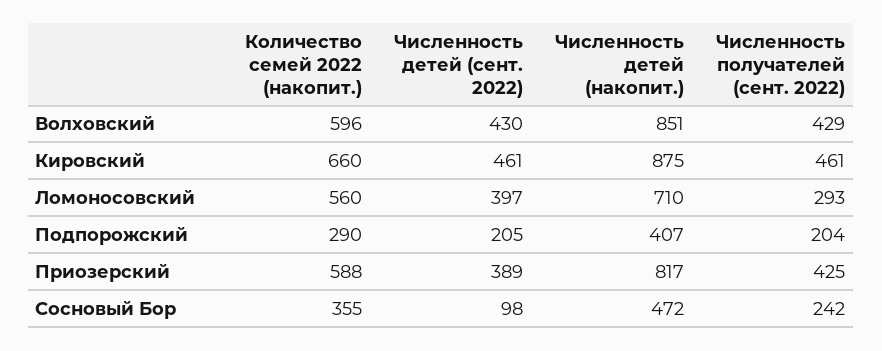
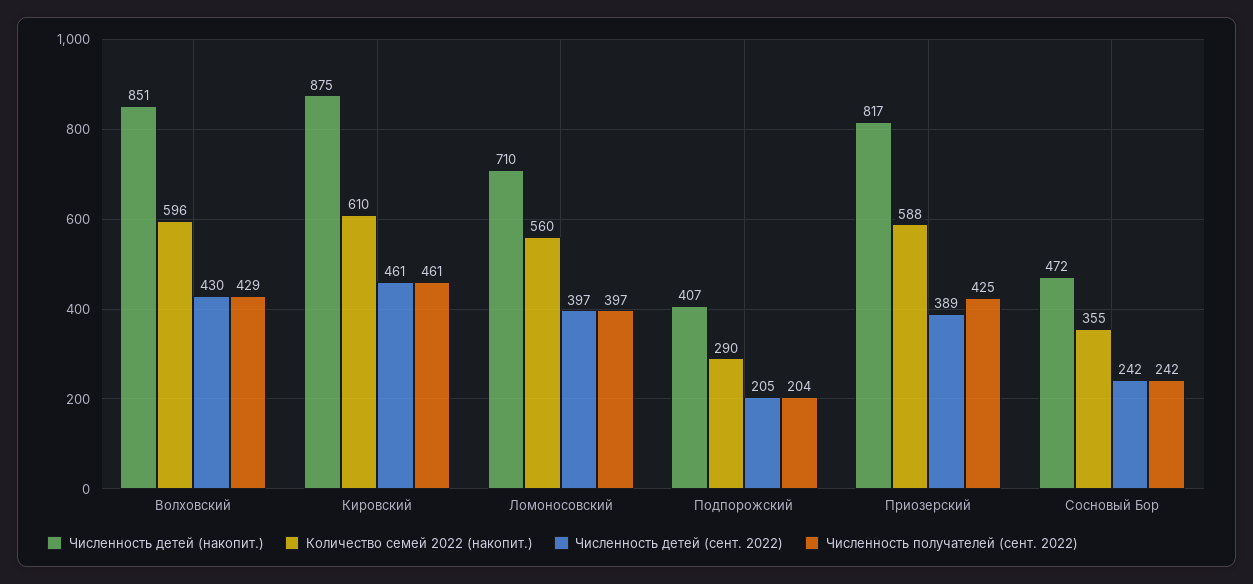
  {
    "Количество семей 2022 (накопит.)": {
      "Волховский": 596,
-     "Кировский": 660,
+     "Кировский": 610,
      "Ломоносовский": 560,
      "Подпорожский": 290,
      "Приозерский": 588,
      "Сосновый Бор": 355
    },
    "Численность детей (сент. 2022)": {
      "Волховский": 430,
      "Кировский": 461,
      "Ломоносовский": 397,
      "Подпорожский": 205,
      "Приозерский": 389,
-     "Сосновый Бор": 98
+     "Сосновый Бор": 242
    },
    "Численность детей (накопит.)": {
      "Волховский": 851,
      "Кировский": 875,
      "Ломоносовский": 710,
      "Подпорожский": 407,
      "Приозерский": 817,
      "Сосновый Бор": 472
    },
    "Численность получателей (сент. 2022)": {
      "Волховский": 429,
      "Кировский": 461,
-     "Ломоносовский": 293,
+     "Ломоносовский": 397,
      "Подпорожский": 204,
      "Приозерский": 425,
      "Сосновый Бор": 242
    }
  }

